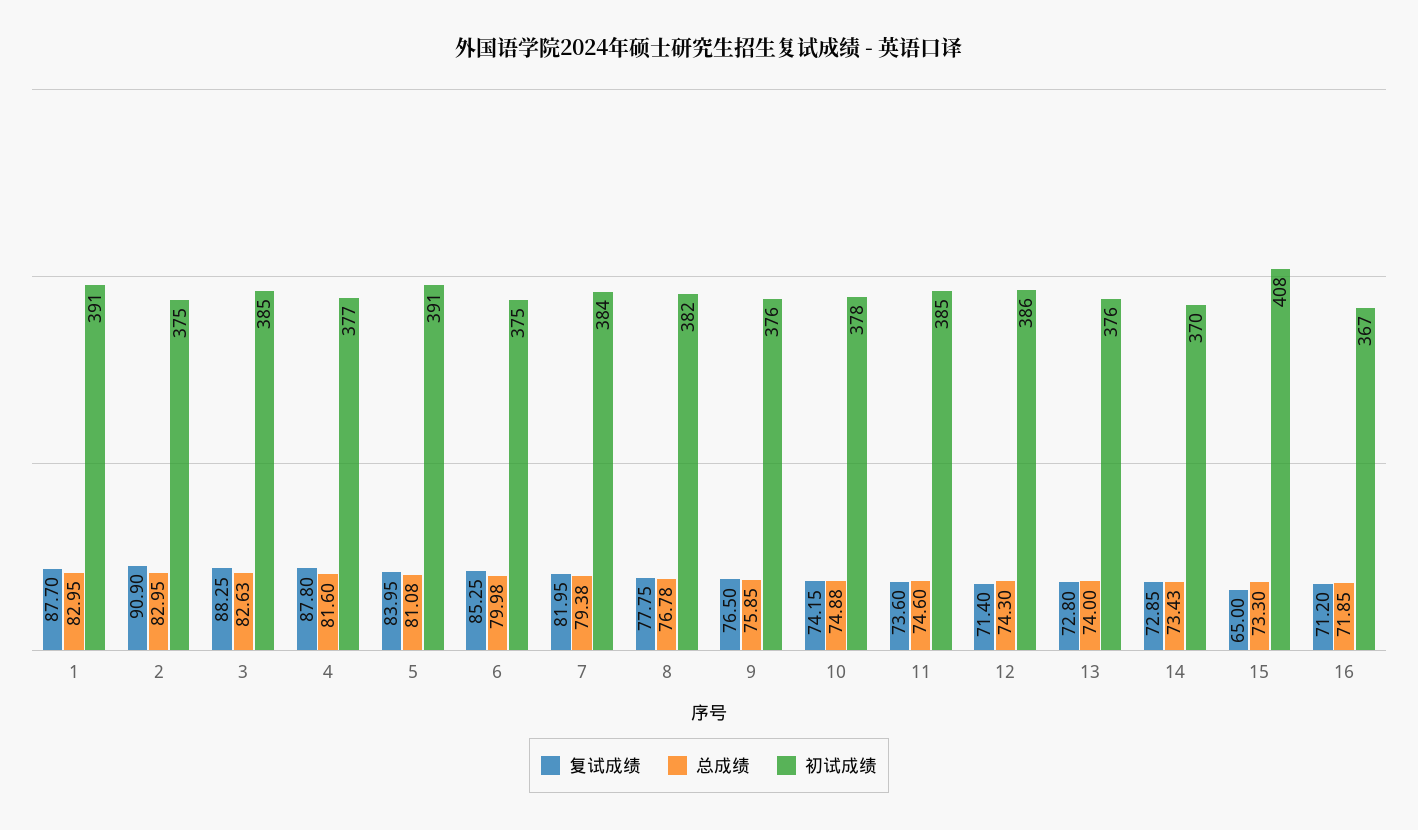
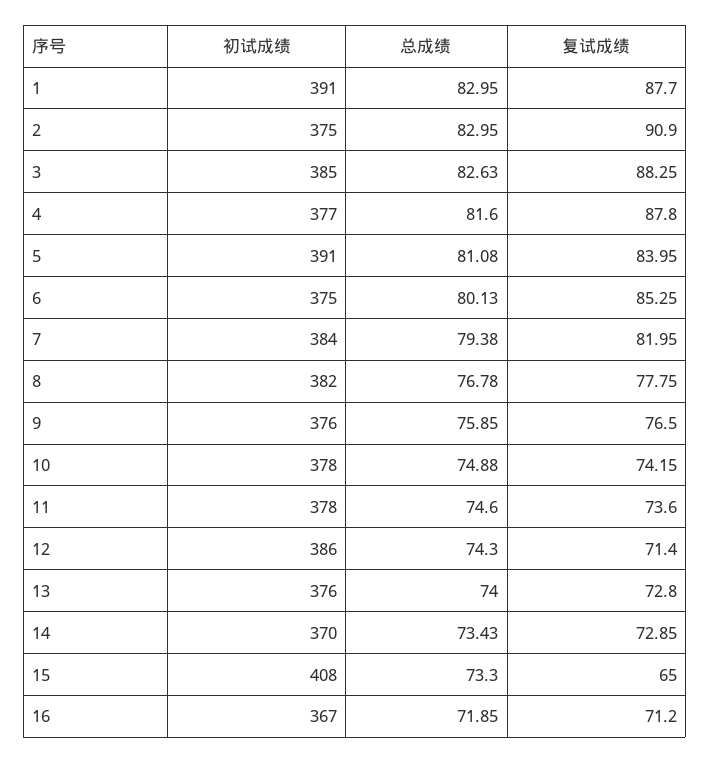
  {
    "复试成绩": {
      "1": 87.7,
      "2": 90.9,
      "3": 88.25,
      "4": 87.8,
      "5": 83.95,
      "6": 85.25,
      "7": 81.95,
      "8": 77.75,
      "9": 76.5,
      "10": 74.15,
      "11": 73.6,
      "12": 71.4,
      "13": 72.8,
      "14": 72.85,
      "15": 65,
      "16": 71.2
    },
    "总成绩": {
      "1": 82.95,
      "2": 82.95,
      "3": 82.63,
      "4": 81.6,
      "5": 81.08,
-     "6": 79.98,
+     "6": 80.13,
      "7": 79.38,
      "8": 76.78,
      "9": 75.85,
      "10": 74.88,
      "11": 74.6,
      "12": 74.3,
      "13": 74,
      "14": 73.43,
      "15": 73.3,
      "16": 71.85
    },
    "初试成绩": {
      "1": 391,
      "2": 375,
      "3": 385,
      "4": 377,
      "5": 391,
      "6": 375,
      "7": 384,
      "8": 382,
      "9": 376,
      "10": 378,
-     "11": 385,
+     "11": 378,
      "12": 386,
      "13": 376,
      "14": 370,
      "15": 408,
      "16": 367
    }
  }

